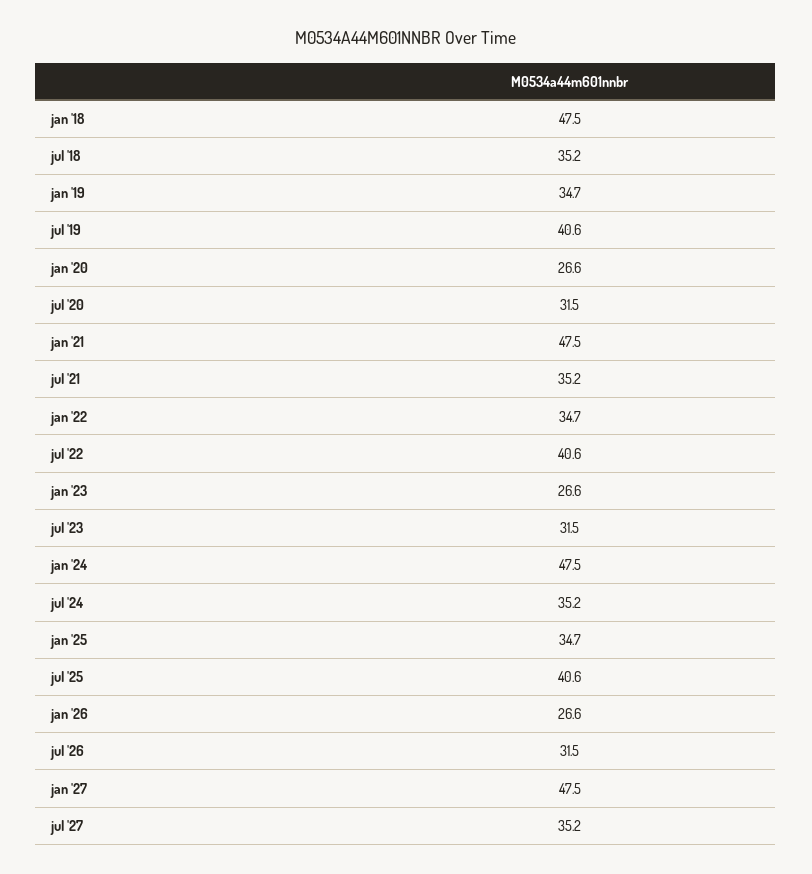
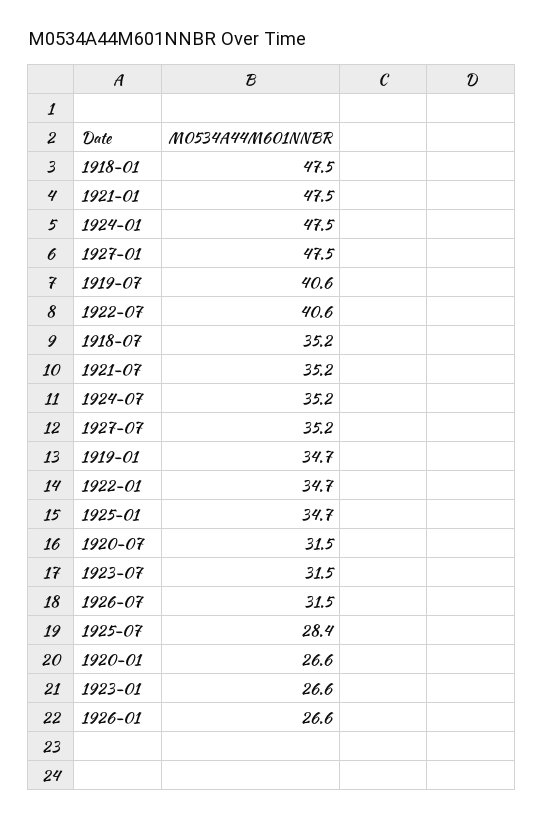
  {
    "jan '18": 47.5,
    "jul '18": 35.2,
    "jan '19": 34.7,
    "jul '19": 40.6,
    "jan '20": 26.6,
    "jul '20": 31.5,
    "jan '21": 47.5,
    "jul '21": 35.2,
    "jan '22": 34.7,
    "jul '22": 40.6,
    "jan '23": 26.6,
    "jul '23": 31.5,
    "jan '24": 47.5,
    "jul '24": 35.2,
    "jan '25": 34.7,
-   "jul '25": 40.6,
+   "jul '25": 28.4,
    "jan '26": 26.6,
    "jul '26": 31.5,
    "jan '27": 47.5,
    "jul '27": 35.2
  }

